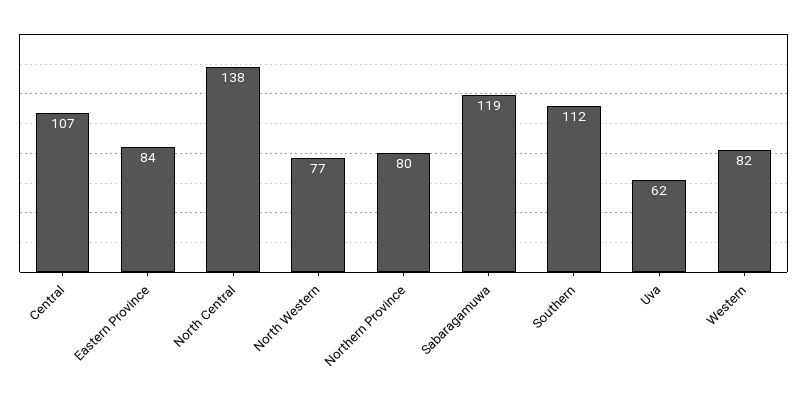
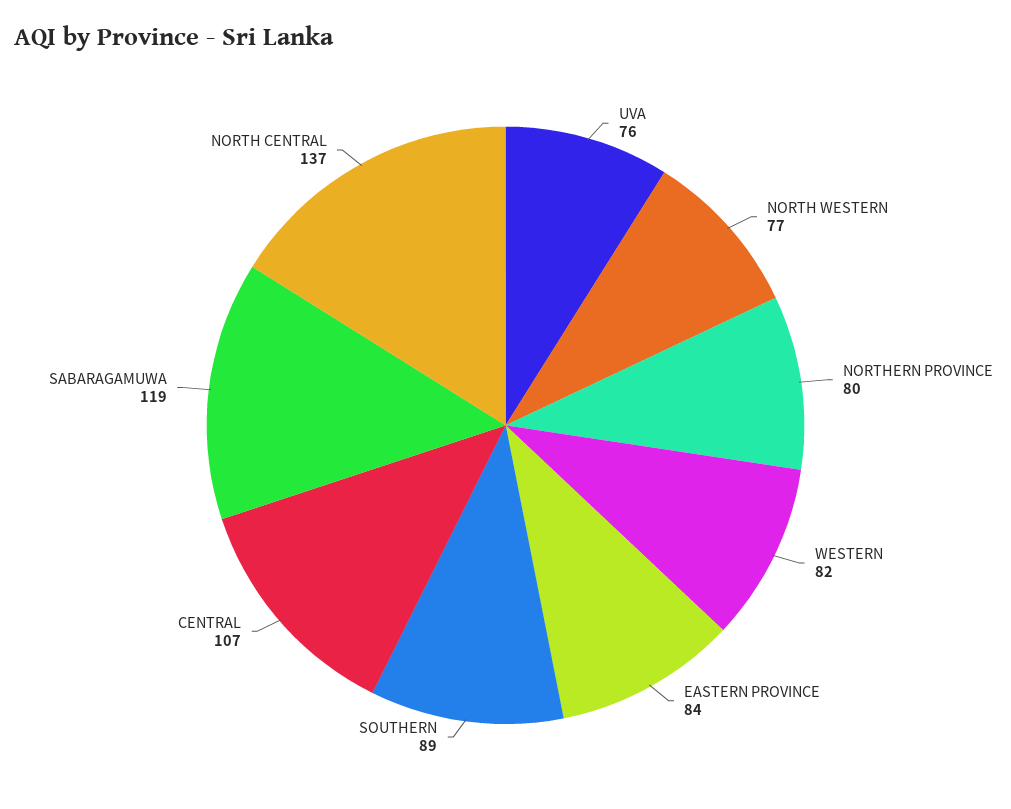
  {
    "Central": 107,
    "Eastern Province": 84,
-   "North Central": 138,
+   "North Central": 137,
    "North Western": 77,
    "Northern Province": 80,
    "Sabaragamuwa": 119,
-   "Southern": 112,
+   "Southern": 89,
-   "Uva": 62,
+   "Uva": 76,
    "Western": 82
  }

